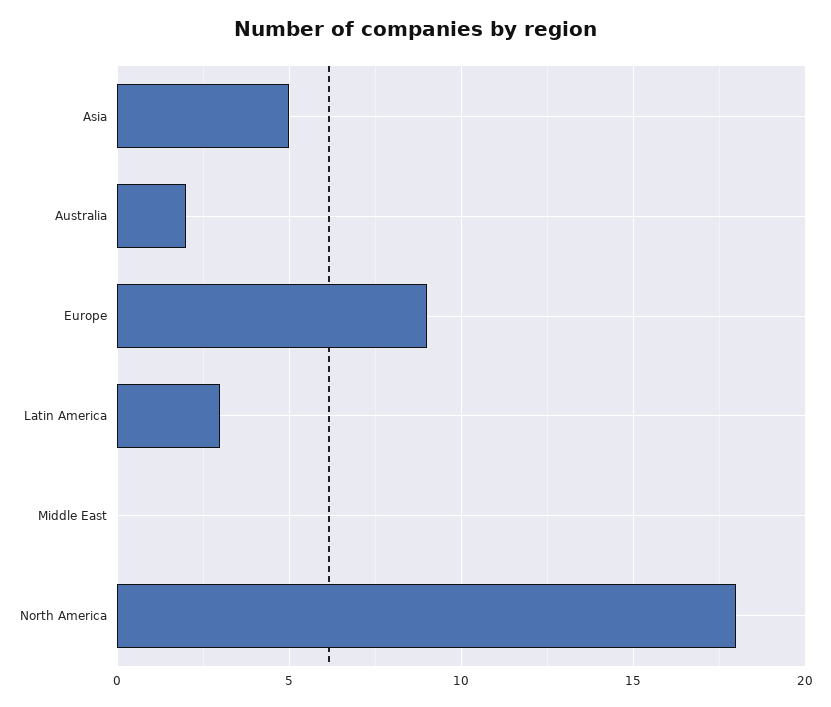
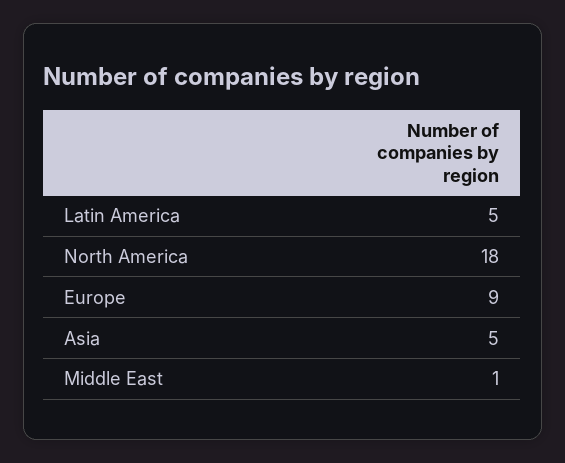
  {
    "Asia": 5,
-   "Australia": 2,
    "Europe": 9,
-   "Latin America": 3,
+   "Latin America": 5,
-   "Middle East": 0,
+   "Middle East": 1,
    "North America": 18
  }

